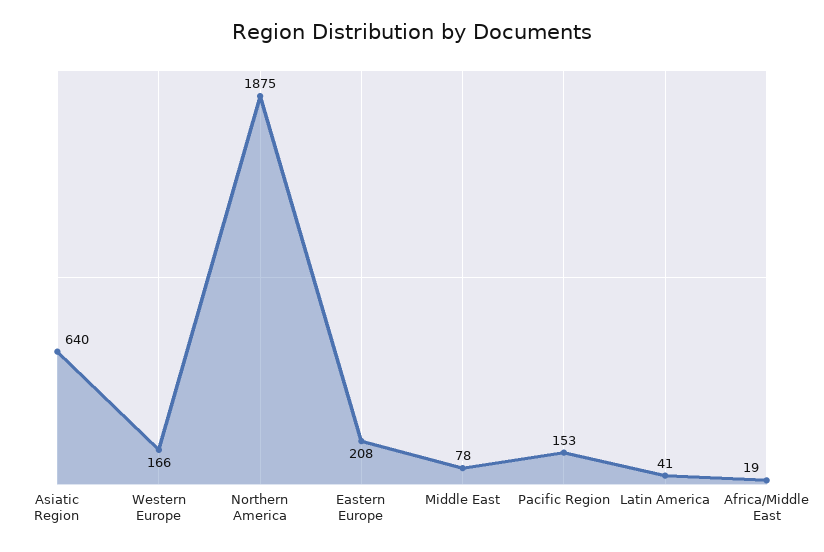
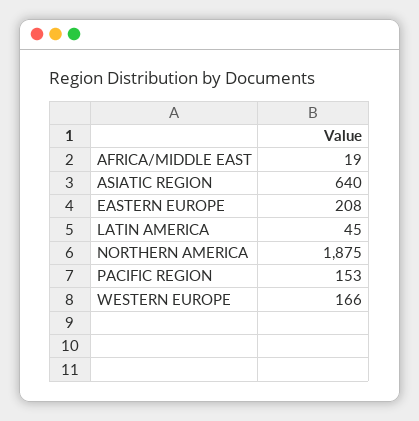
  {
    "Asiatic Region": 640,
    "Western Europe": 166,
    "Northern America": 1875,
    "Eastern Europe": 208,
-   "Middle East": 78,
    "Pacific Region": 153,
-   "Latin America": 41,
+   "Latin America": 45,
    "Africa/Middle East": 19
  }

